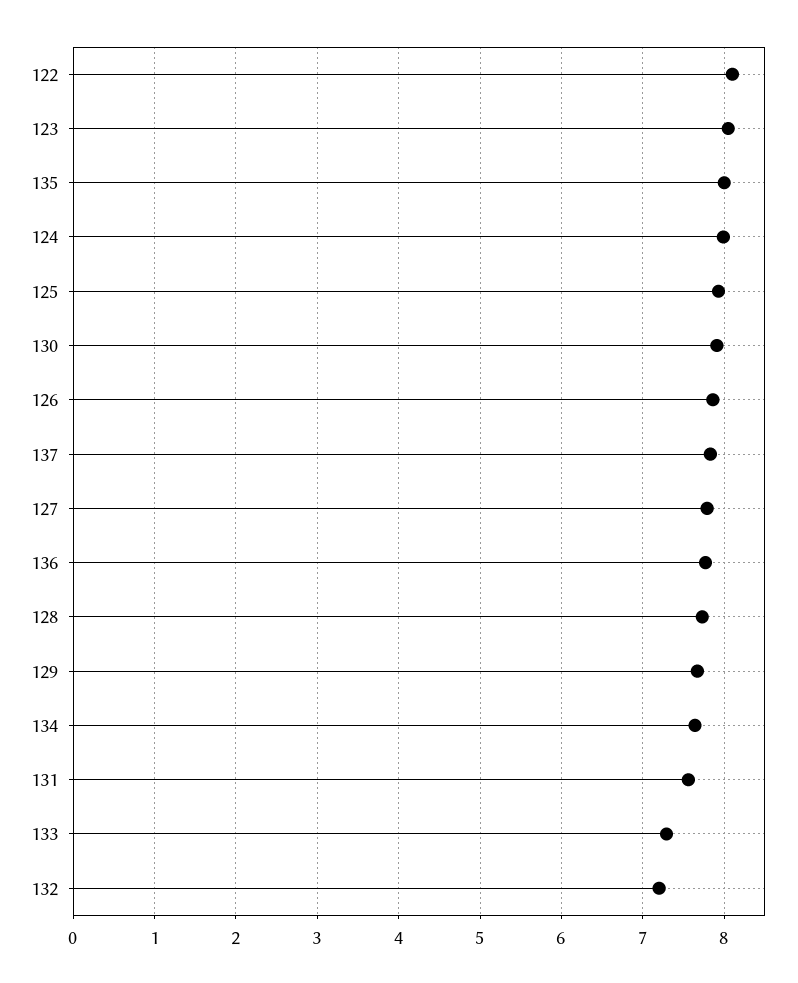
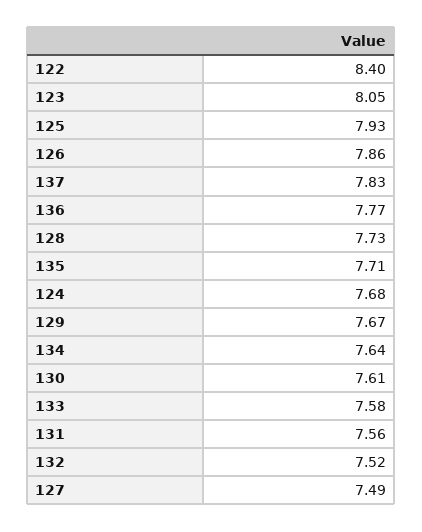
  {
-   "122": 8.1,
+   "122": 8.4,
    "123": 8.05,
-   "135": 8,
+   "135": 7.71,
-   "124": 8,
+   "124": 7.68,
    "125": 7.93,
-   "130": 7.9,
+   "130": 7.61,
    "126": 7.86,
    "137": 7.83,
-   "127": 7.8,
+   "127": 7.49,
    "136": 7.77,
    "128": 7.73,
    "129": 7.67,
    "134": 7.64,
    "131": 7.56,
-   "133": 7.3,
+   "133": 7.58,
-   "132": 7.2
+   "132": 7.52
  }

